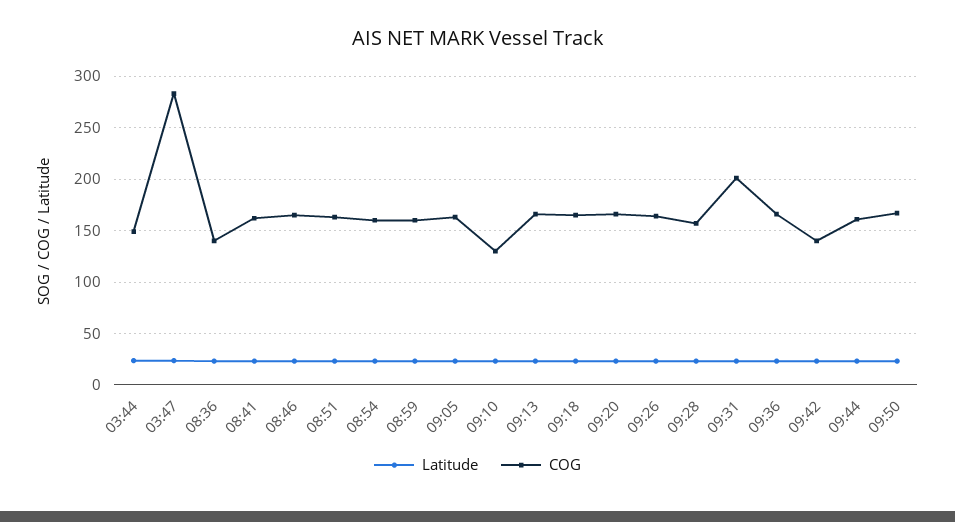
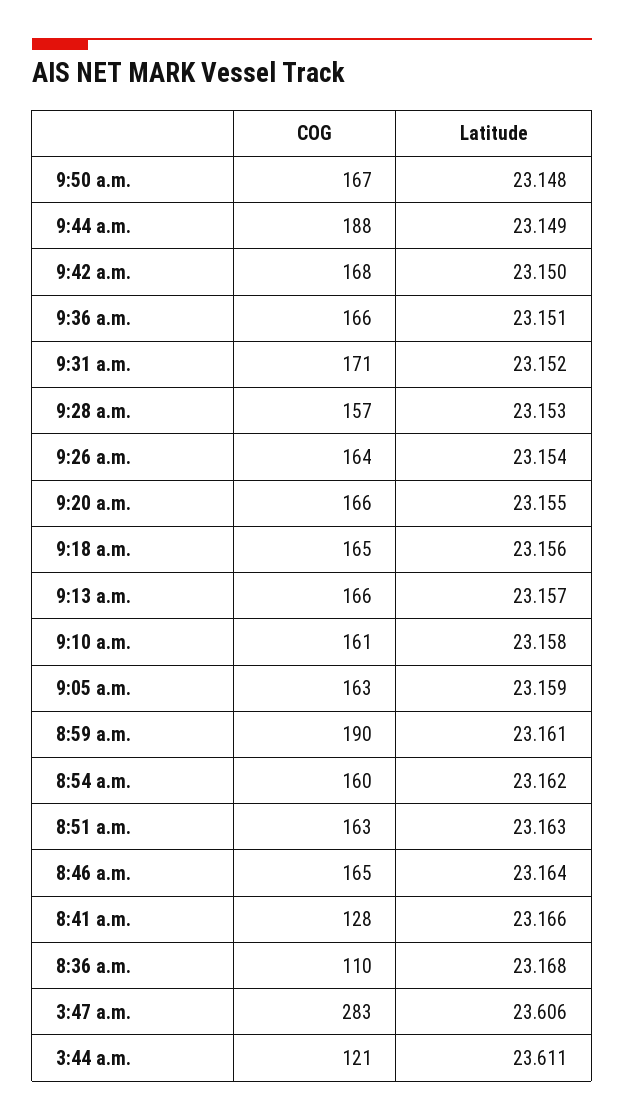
  {
    "Latitude": {
      "03:44": 23.611,
      "03:47": 23.606,
      "08:36": 23.168,
      "08:41": 23.166,
      "08:46": 23.164,
      "08:51": 23.163,
      "08:54": 23.162,
      "08:59": 23.161,
      "09:05": 23.159,
      "09:10": 23.158,
      "09:13": 23.157,
      "09:18": 23.156,
      "09:20": 23.155,
      "09:26": 23.154,
      "09:28": 23.153,
      "09:31": 23.152,
      "09:36": 23.151,
      "09:42": 23.15,
      "09:44": 23.149,
      "09:50": 23.148
    },
    "COG": {
-     "03:44": 150,
+     "03:44": 121,
      "03:47": 283,
-     "08:36": 140,
+     "08:36": 110,
-     "08:41": 160,
+     "08:41": 128,
      "08:46": 165,
      "08:51": 163,
      "08:54": 160,
-     "08:59": 160,
+     "08:59": 190,
      "09:05": 163,
-     "09:10": 130,
+     "09:10": 161,
      "09:13": 166,
      "09:18": 165,
      "09:20": 166,
      "09:26": 164,
      "09:28": 157,
-     "09:31": 200,
+     "09:31": 171,
      "09:36": 166,
-     "09:42": 140,
+     "09:42": 168,
-     "09:44": 160,
+     "09:44": 188,
      "09:50": 167
    }
  }

